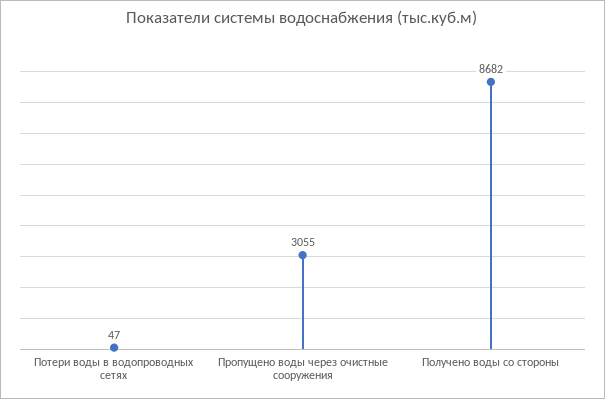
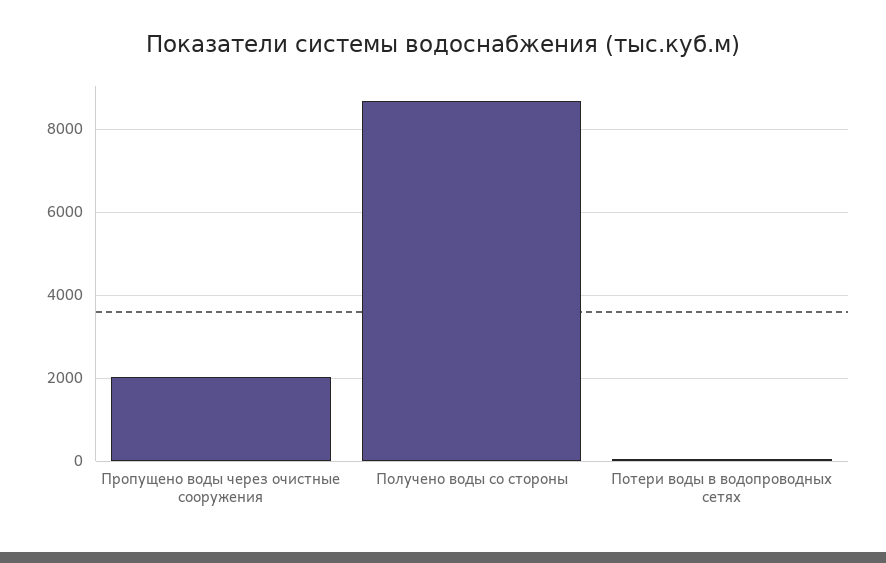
  {
    "Потери воды в водопроводных сетях": 47,
-   "Пропущено воды через очистные сооружения": 3055,
+   "Пропущено воды через очистные сооружения": 2000,
    "Получено воды со стороны": 8682
  }

